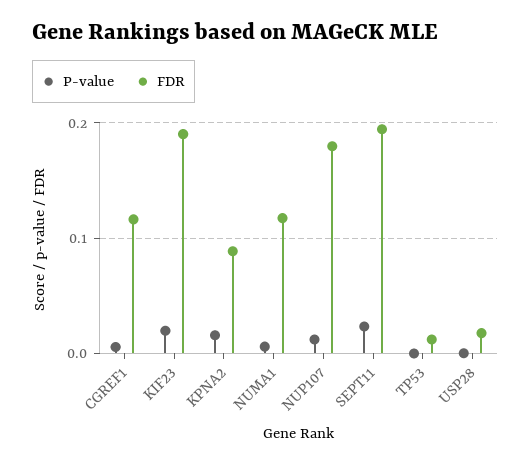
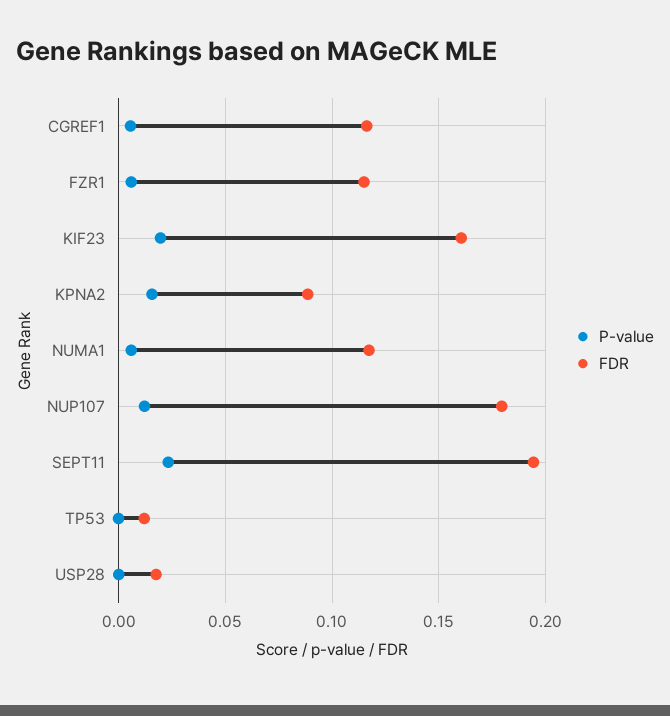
  {
    "P-value": {
      "CGREF1": 0.005,
      "KIF23": 0.02,
      "KPNA2": 0.015,
      "NUMA1": 0.005,
      "NUP107": 0.01,
      "SEPT11": 0.025,
      "TP53": 0,
-     "USP28": 0
+     "USP28": 0,
+     "FZR1": 0.005
    },
    "FDR": {
      "CGREF1": 0.115,
-     "KIF23": 0.19,
+     "KIF23": 0.16,
      "KPNA2": 0.09,
      "NUMA1": 0.115,
      "NUP107": 0.18,
      "SEPT11": 0.195,
      "TP53": 0.01,
-     "USP28": 0.02
+     "USP28": 0.02,
+     "FZR1": 0.115
    }
  }

